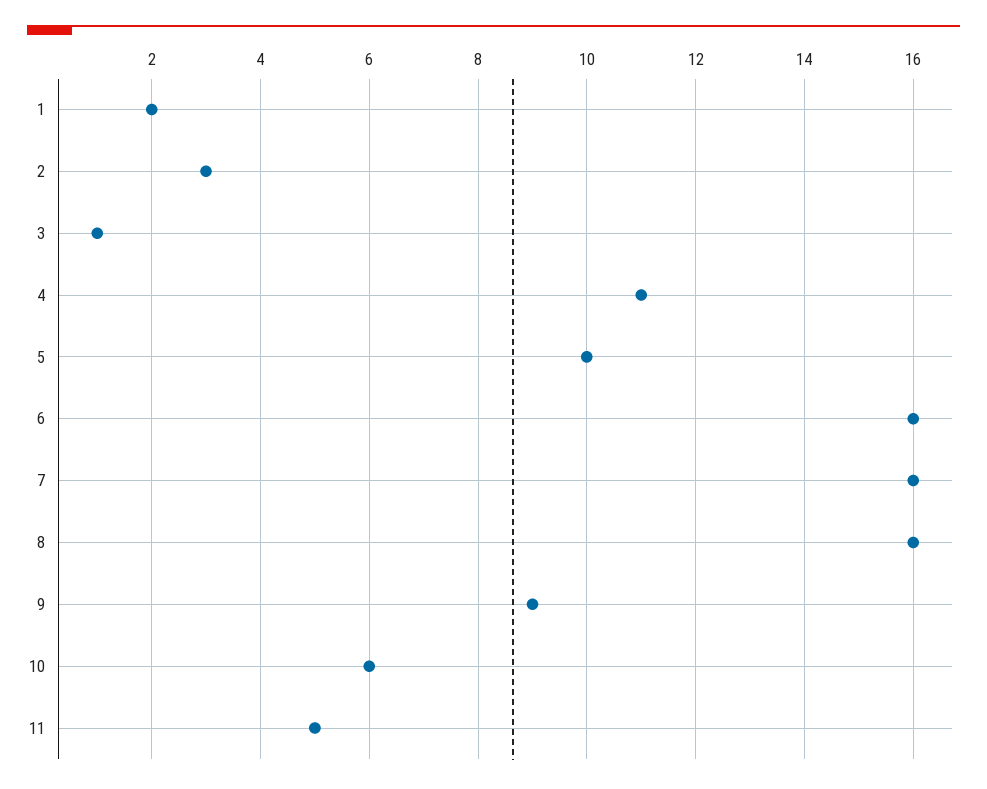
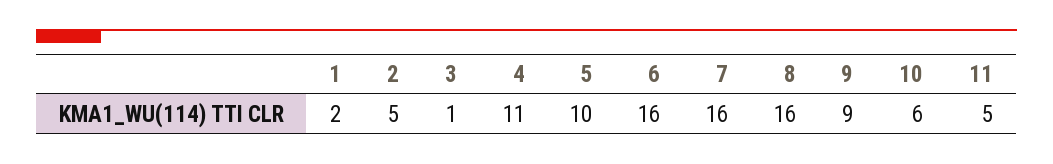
  {
    "1": 2,
-   "2": 3,
+   "2": 5,
    "3": 1,
    "4": 11,
    "5": 10,
    "6": 16,
    "7": 16,
    "8": 16,
    "9": 9,
    "10": 6,
    "11": 5
  }

